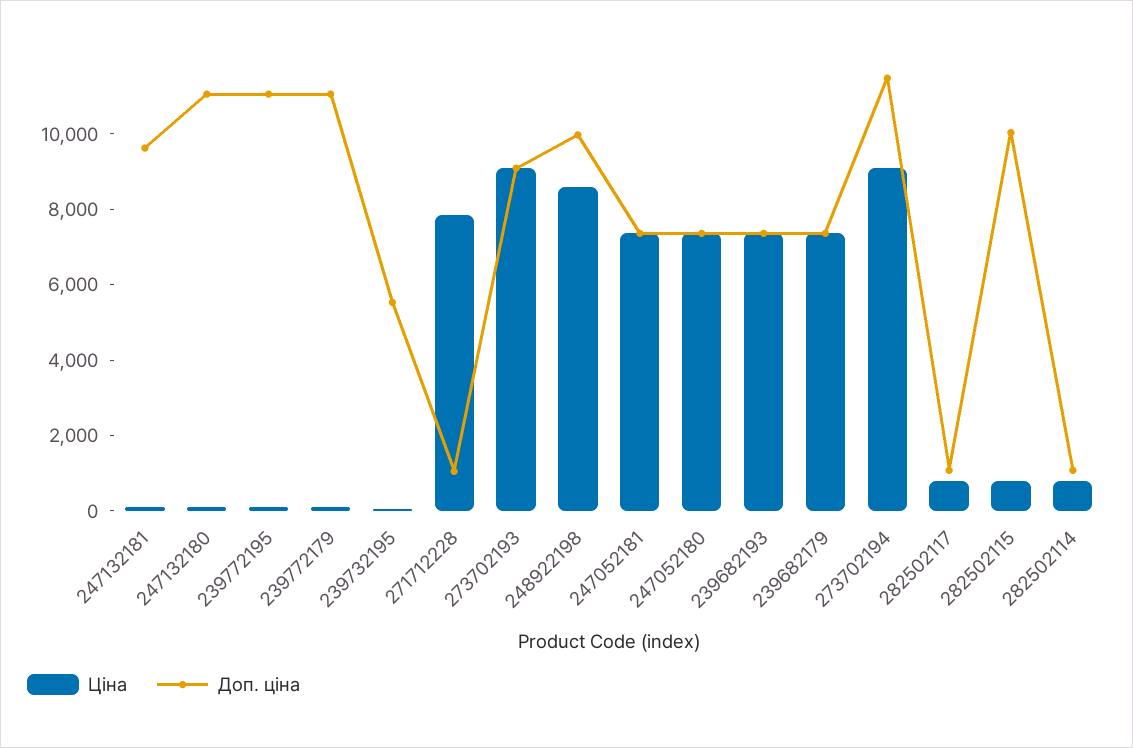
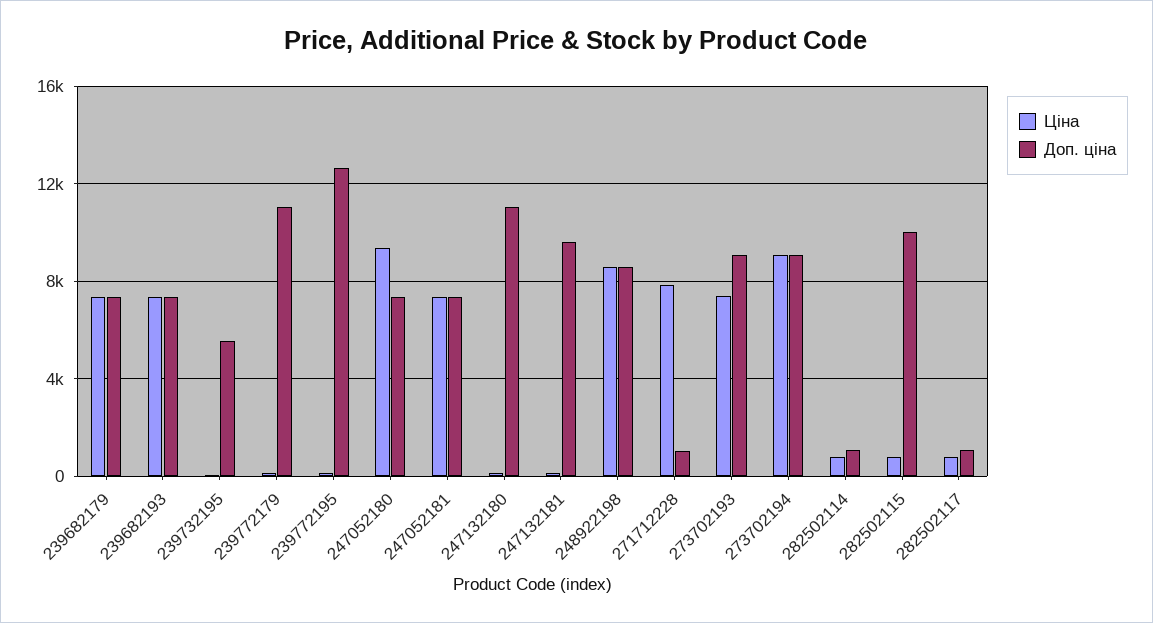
  {
    "Ціна": {
      "247132181": 0,
      "247132180": 0,
      "239772195": 0,
      "239772179": 0,
      "239732195": 0,
      "271712228": 8000,
-     "273702193": 9000,
+     "273702193": 7500,
      "248922198": 8500,
      "247052181": 7500,
-     "247052180": 7500,
+     "247052180": 9500,
      "239682193": 7500,
      "239682179": 7500,
      "273702194": 9000,
      "282502117": 1000,
      "282502115": 1000,
      "282502114": 1000
    },
    "Доп. ціна": {
      "247132181": 9500,
      "247132180": 11000,
-     "239772195": 11000,
+     "239772195": 12500,
      "239772179": 11000,
      "239732195": 5500,
      "271712228": 1000,
      "273702193": 9000,
-     "248922198": 10000,
+     "248922198": 8500,
      "247052181": 7500,
      "247052180": 7500,
      "239682193": 7500,
      "239682179": 7500,
-     "273702194": 11500,
+     "273702194": 9000,
      "282502117": 1000,
      "282502115": 10000,
      "282502114": 1000
    }
  }

